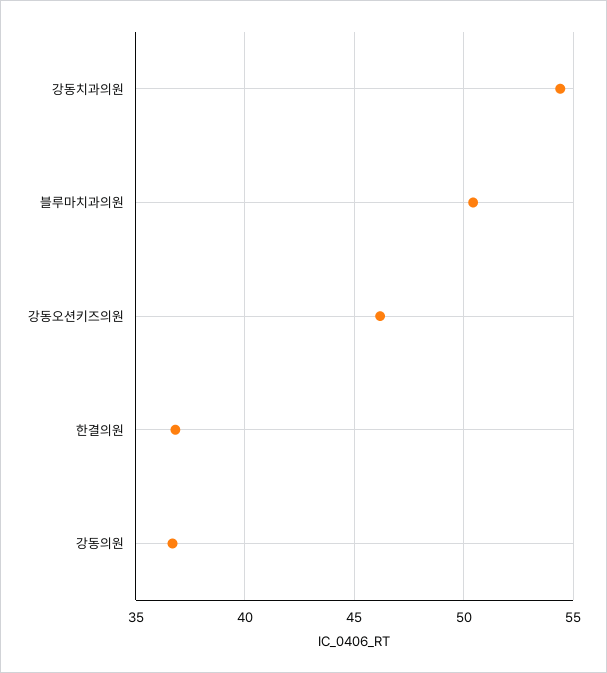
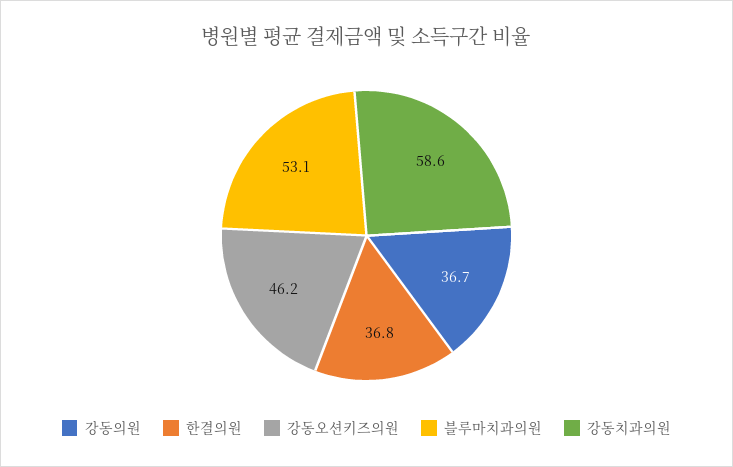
  {
-   "강동치과의원": 54.5,
+   "강동치과의원": 58.6,
-   "블루마치과의원": 50.5,
+   "블루마치과의원": 53.1,
    "강동오션키즈의원": 46.2,
    "한결의원": 36.8,
    "강동의원": 36.7
  }

